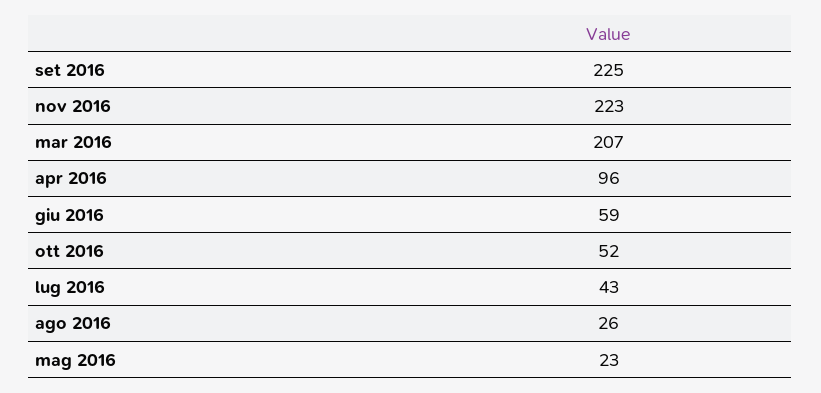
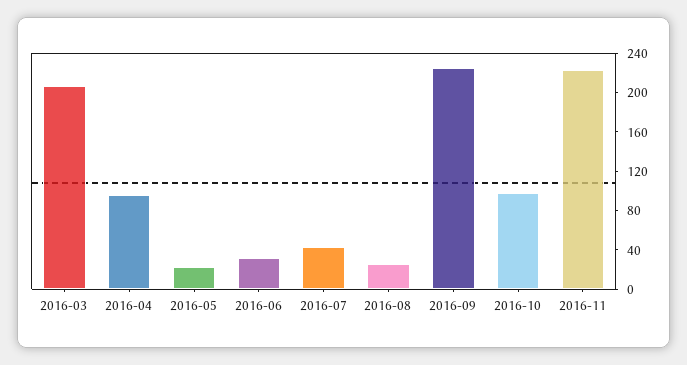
  {
    "set 2016": 225,
    "nov 2016": 223,
    "mar 2016": 207,
    "apr 2016": 96,
-   "giu 2016": 59,
+   "giu 2016": 30,
-   "ott 2016": 52,
+   "ott 2016": 100,
    "lug 2016": 43,
    "ago 2016": 26,
    "mag 2016": 23
  }

